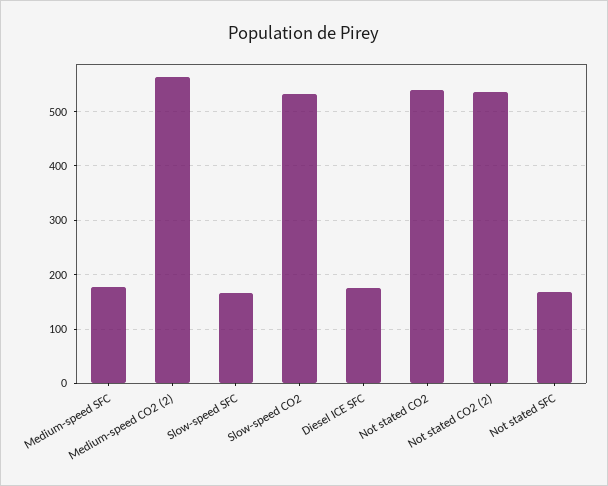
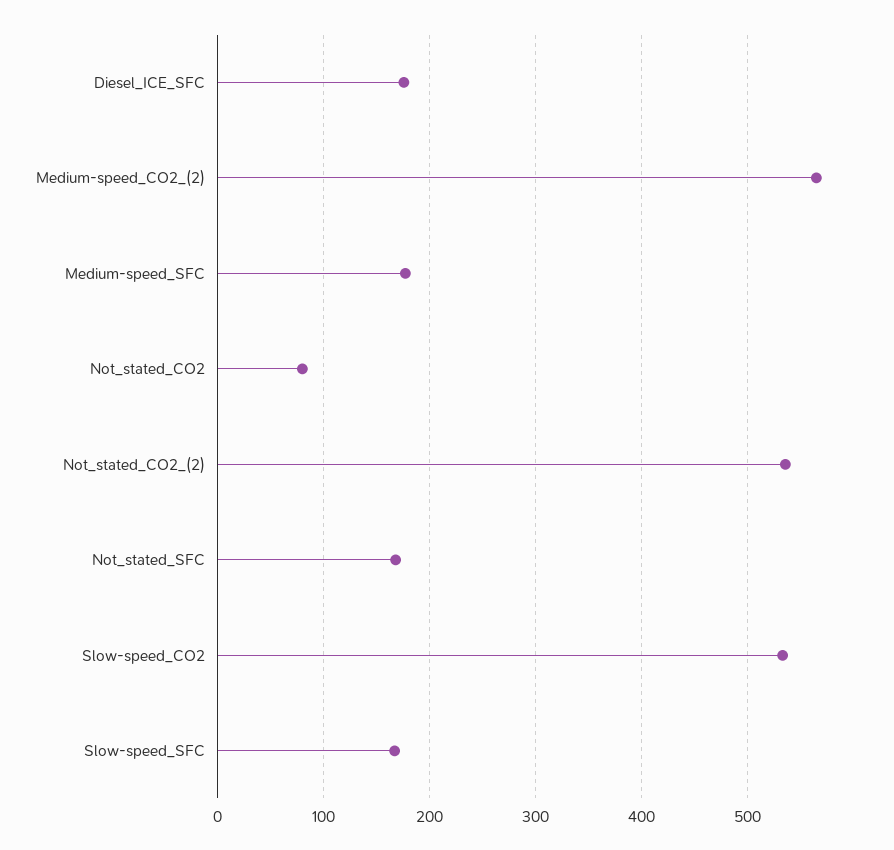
  {
    "Medium-speed SFC": 180,
    "Medium-speed CO2 (2)": 560,
    "Slow-speed SFC": 170,
    "Slow-speed CO2": 530,
    "Diesel ICE SFC": 180,
-   "Not stated CO2": 540,
+   "Not stated CO2": 80,
    "Not stated CO2 (2)": 540,
    "Not stated SFC": 170
  }

